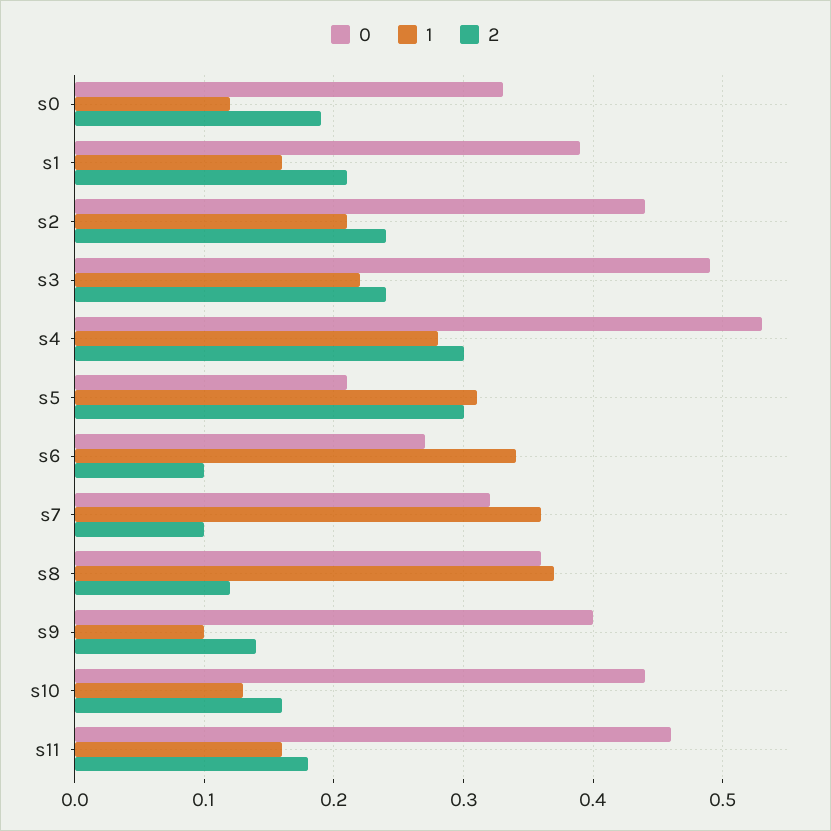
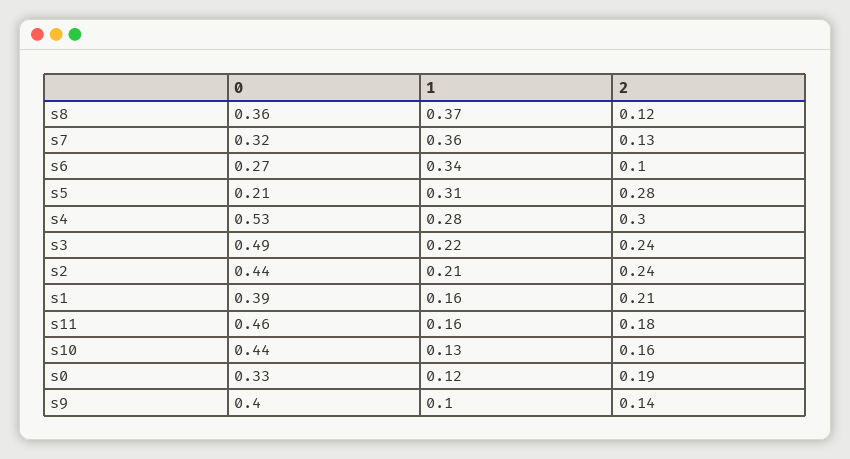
  {
    "0": {
      "s0": 0.33,
      "s1": 0.39,
      "s2": 0.44,
      "s3": 0.49,
      "s4": 0.53,
      "s5": 0.21,
      "s6": 0.27,
      "s7": 0.32,
      "s8": 0.36,
      "s9": 0.4,
      "s10": 0.44,
      "s11": 0.46
    },
    "1": {
      "s0": 0.12,
      "s1": 0.16,
      "s2": 0.21,
      "s3": 0.22,
      "s4": 0.28,
      "s5": 0.31,
      "s6": 0.34,
      "s7": 0.36,
      "s8": 0.37,
      "s9": 0.1,
      "s10": 0.13,
      "s11": 0.16
    },
    "2": {
      "s0": 0.19,
      "s1": 0.21,
      "s2": 0.24,
      "s3": 0.24,
      "s4": 0.3,
-     "s5": 0.3,
+     "s5": 0.28,
      "s6": 0.1,
-     "s7": 0.1,
+     "s7": 0.13,
      "s8": 0.12,
      "s9": 0.14,
      "s10": 0.16,
      "s11": 0.18
    }
  }

